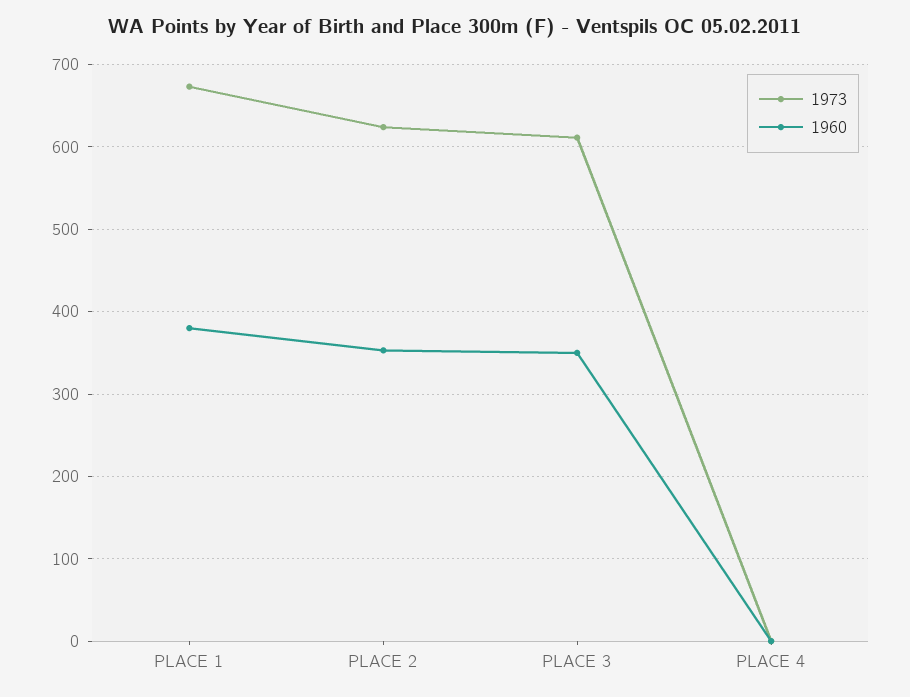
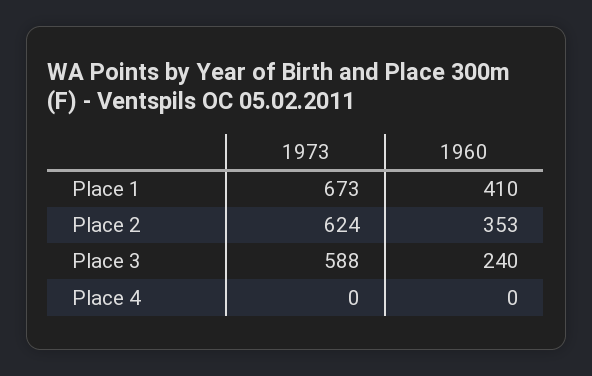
  {
    "1973": {
      "PLACE 1": 673,
      "PLACE 2": 624,
-     "PLACE 3": 610,
+     "PLACE 3": 588,
      "PLACE 4": 0
    },
    "1960": {
-     "PLACE 1": 380,
+     "PLACE 1": 410,
      "PLACE 2": 353,
-     "PLACE 3": 350,
+     "PLACE 3": 240,
      "PLACE 4": 0
    }
  }

